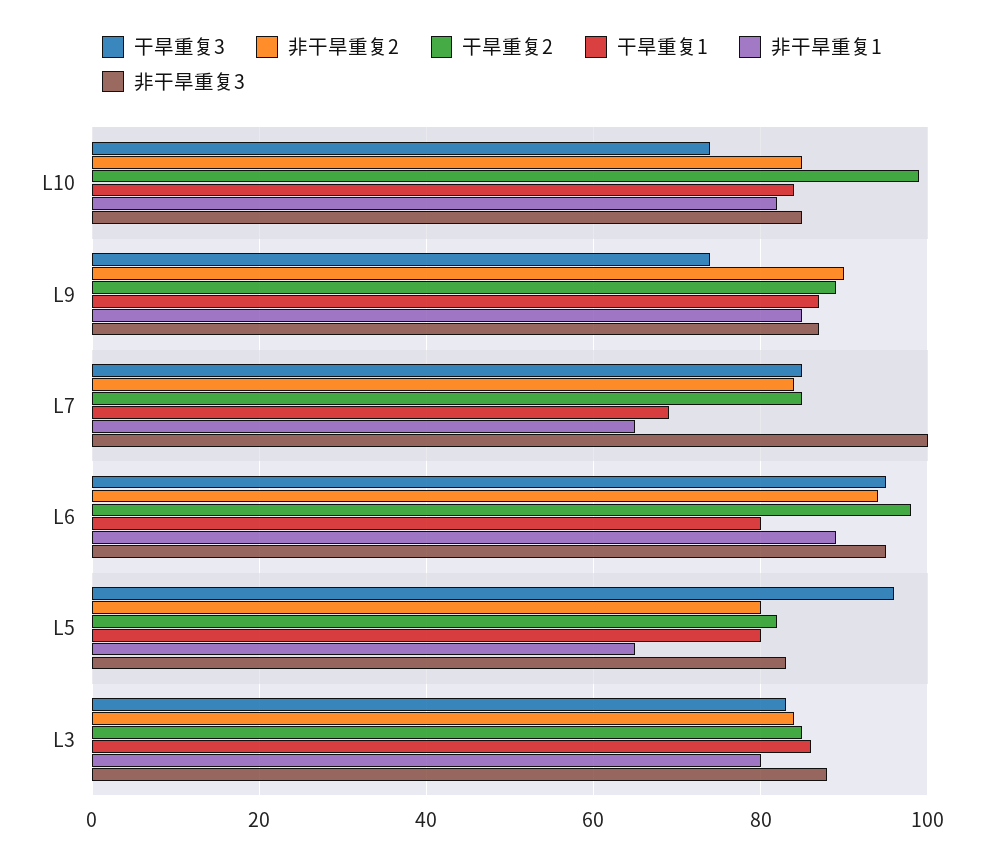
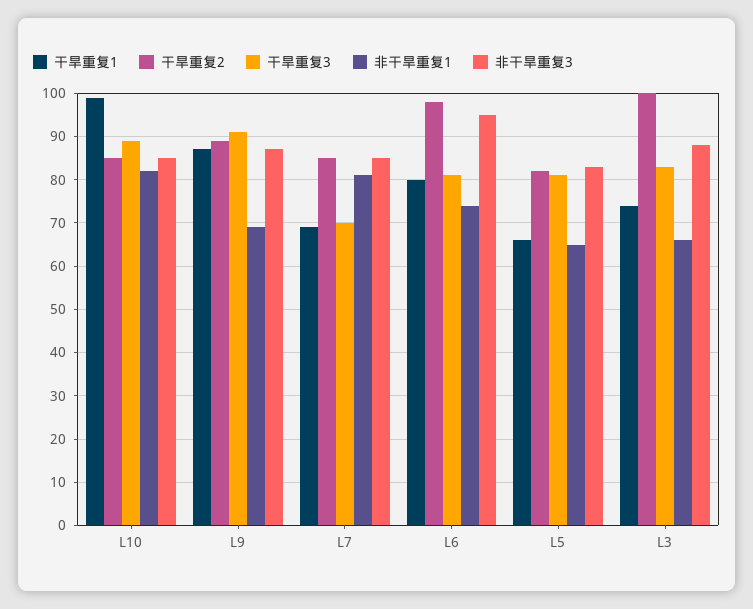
  {
    "干旱重复3": {
-     "L10": 75,
+     "L10": 90,
-     "L9": 75,
+     "L9": 90,
-     "L7": 85,
+     "L7": 70,
-     "L6": 95,
+     "L6": 80,
-     "L5": 95,
+     "L5": 80,
      "L3": 85
    },
-   "非干旱重复2": {
-     "L10": 85,
-     "L9": 90,
-     "L7": 85,
-     "L6": 95,
-     "L5": 80,
-     "L3": 85
-   },
    "干旱重复2": {
-     "L10": 100,
+     "L10": 85,
      "L9": 90,
      "L7": 85,
      "L6": 100,
      "L5": 80,
-     "L3": 85
+     "L3": 100
    },
    "干旱重复1": {
-     "L10": 85,
+     "L10": 100,
      "L9": 85,
      "L7": 70,
      "L6": 80,
-     "L5": 80,
+     "L5": 65,
-     "L3": 85
+     "L3": 75
    },
    "非干旱重复1": {
      "L10": 80,
-     "L9": 85,
+     "L9": 70,
-     "L7": 65,
+     "L7": 80,
-     "L6": 90,
+     "L6": 75,
      "L5": 65,
-     "L3": 80
+     "L3": 65
    },
    "非干旱重复3": {
      "L10": 85,
      "L9": 85,
-     "L7": 100,
+     "L7": 85,
      "L6": 95,
      "L5": 85,
      "L3": 90
    }
  }

